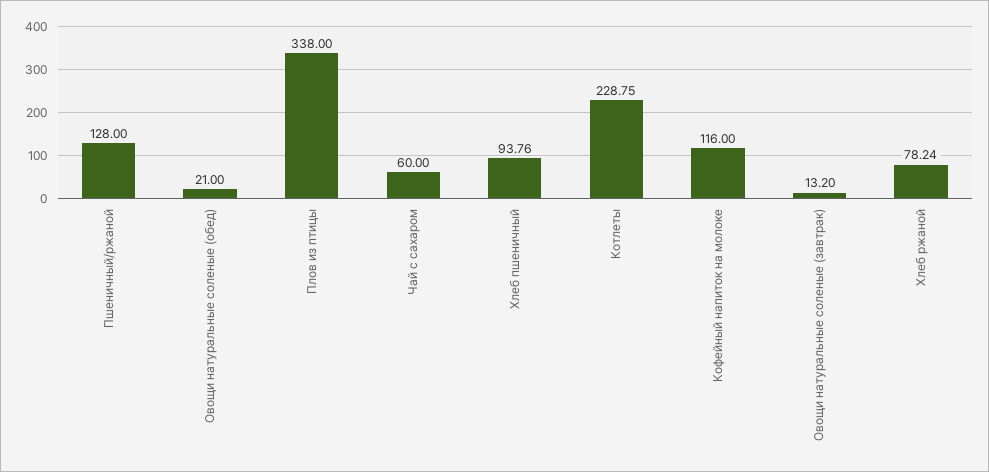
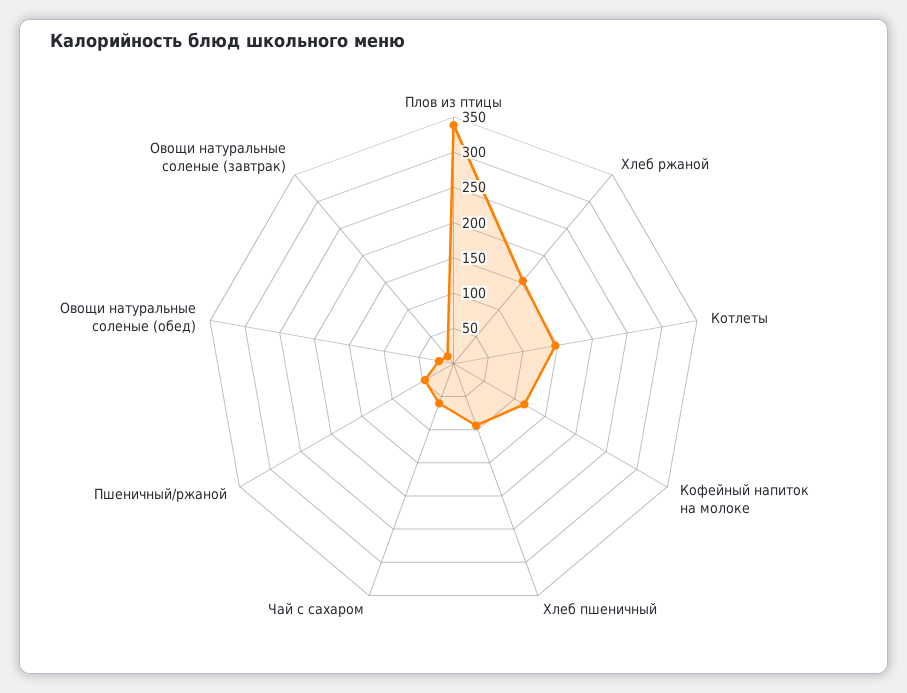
  {
-   "Пшеничный/ржаной": 128,
+   "Пшеничный/ржаной": 50,
    "Овощи натуральные соленые (обед)": 21,
    "Плов из птицы": 338,
    "Чай с сахаром": 60,
    "Хлеб пшеничный": 93.76,
-   "Котлеты": 228.75,
+   "Котлеты": 150,
    "Кофейный напиток на молоке": 116,
    "Овощи натуральные соленые (завтрак)": 13.2,
-   "Хлеб ржаной": 78.24
+   "Хлеб ржаной": 150
  }

